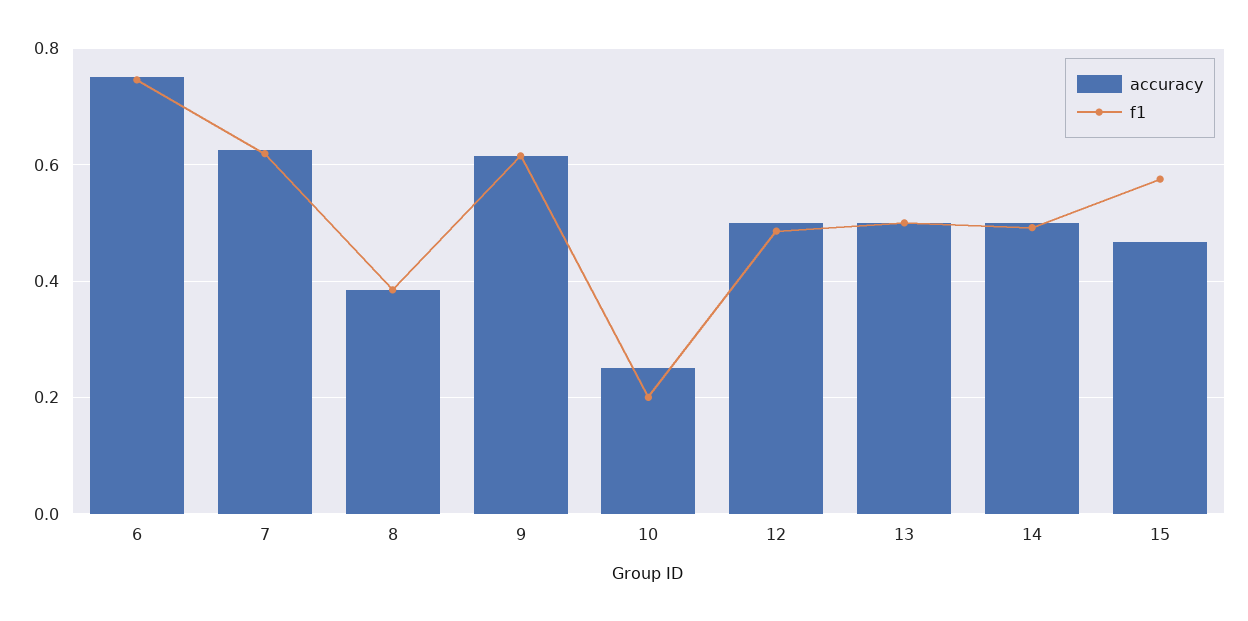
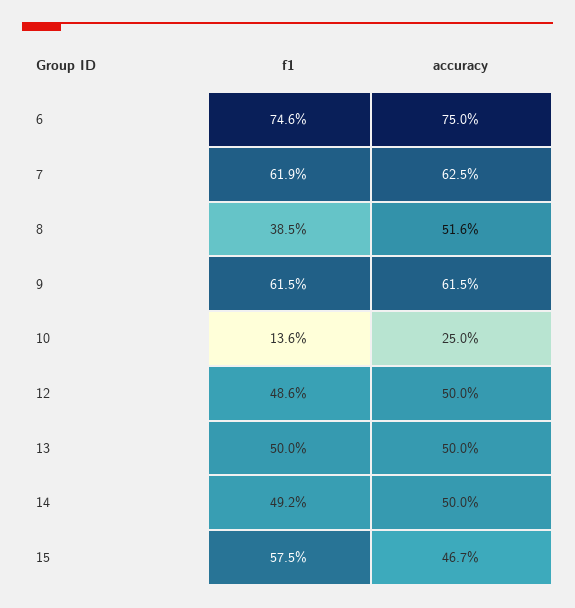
  {
    "accuracy": {
      "6": 0.75,
      "7": 0.625,
-     "8": 0.38,
+     "8": 0.516,
      "9": 0.615,
      "10": 0.25,
      "12": 0.5,
      "13": 0.5,
      "14": 0.5,
      "15": 0.467
    },
    "f1": {
      "6": 0.746,
      "7": 0.619,
      "8": 0.385,
      "9": 0.615,
-     "10": 0.2,
+     "10": 0.136,
      "12": 0.486,
      "13": 0.5,
      "14": 0.492,
      "15": 0.575
    }
  }

